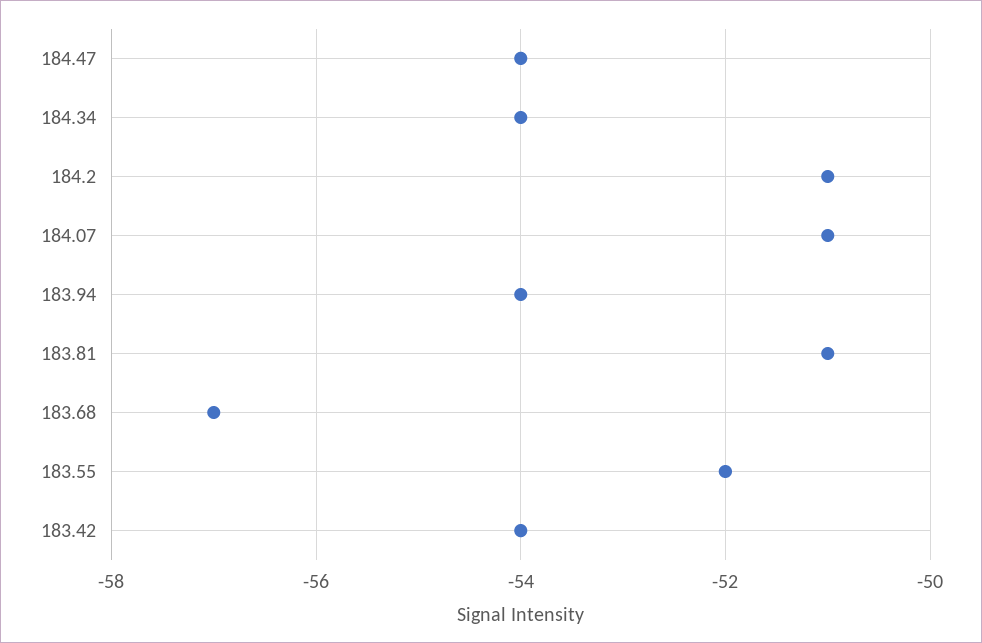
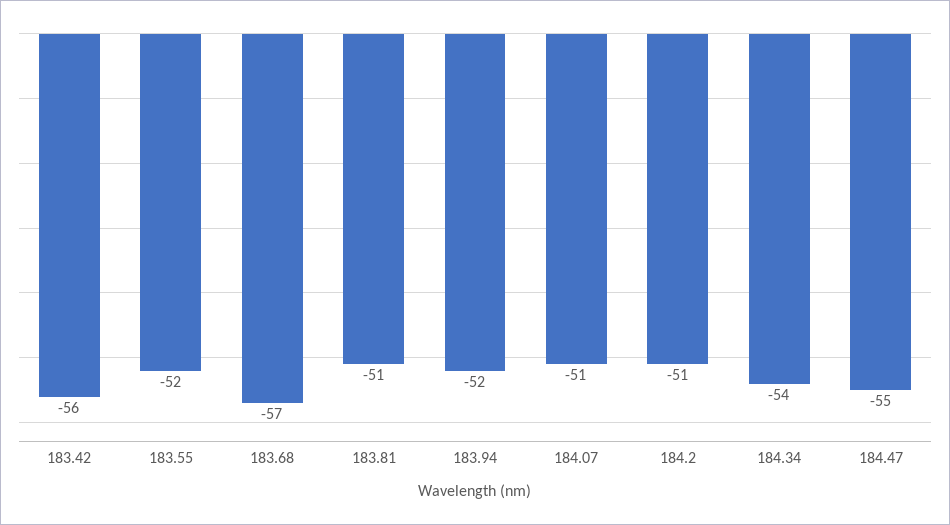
  {
-   "184.47": -54,
+   "184.47": -55,
    "184.34": -54,
    "184.2": -51,
    "184.07": -51,
-   "183.94": -54,
+   "183.94": -52,
    "183.81": -51,
    "183.68": -57,
    "183.55": -52,
-   "183.42": -54
+   "183.42": -56
  }

